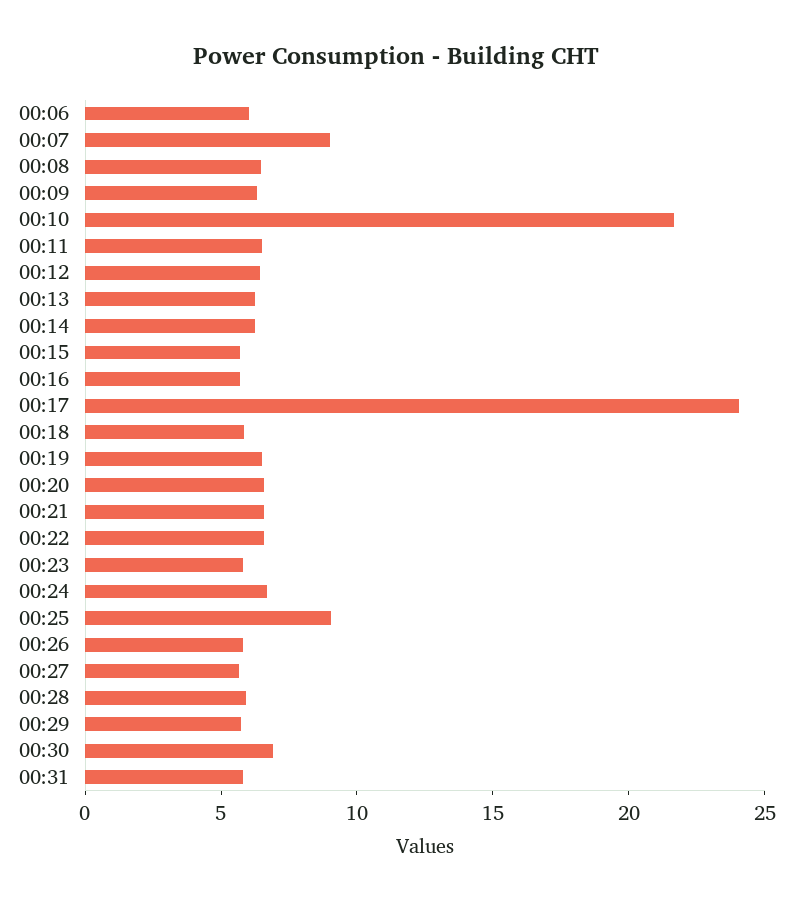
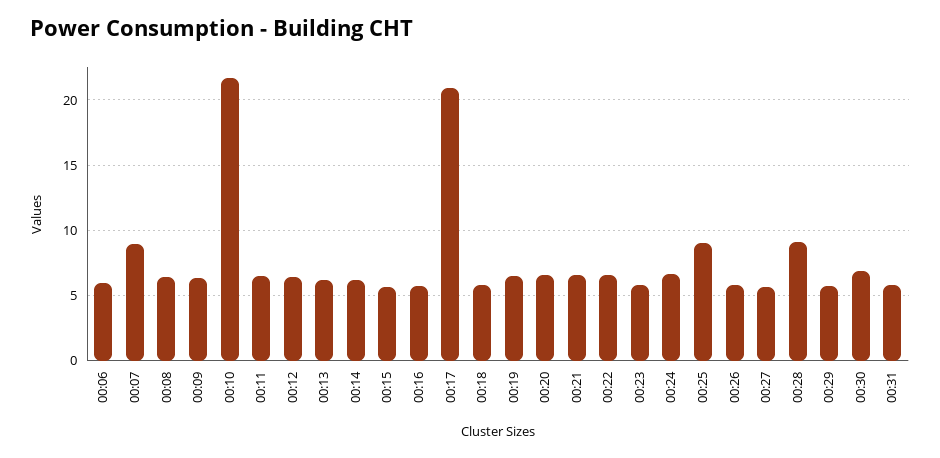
  {
    "00:06": 6,
    "00:07": 9,
    "00:08": 6.5,
    "00:09": 6.5,
    "00:10": 21.5,
    "00:11": 6.5,
    "00:12": 6.5,
    "00:13": 6,
    "00:14": 6,
    "00:15": 5.5,
    "00:16": 5.5,
-   "00:17": 24,
+   "00:17": 21,
    "00:18": 6,
    "00:19": 6.5,
    "00:20": 6.5,
    "00:21": 6.5,
    "00:22": 6.5,
    "00:23": 6,
    "00:24": 6.5,
    "00:25": 9,
    "00:26": 6,
    "00:27": 5.5,
-   "00:28": 6,
+   "00:28": 9,
    "00:29": 5.5,
    "00:30": 7,
    "00:31": 6
  }

